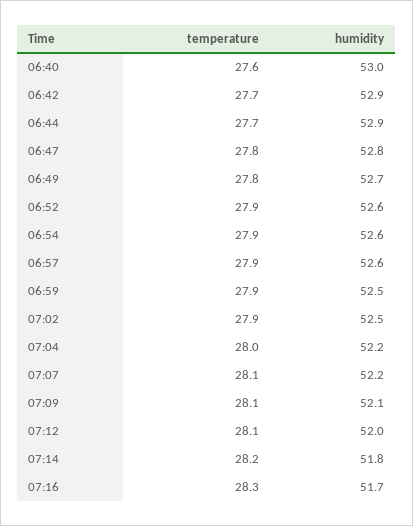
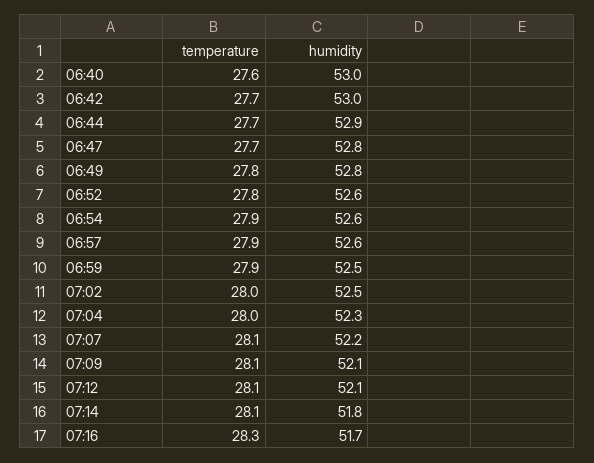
  {
    "temperature": {
      "06:40": 27.6,
      "06:42": 27.7,
      "06:44": 27.7,
-     "06:47": 27.8,
+     "06:47": 27.7,
      "06:49": 27.8,
-     "06:52": 27.9,
+     "06:52": 27.8,
      "06:54": 27.9,
      "06:57": 27.9,
      "06:59": 27.9,
-     "07:02": 27.9,
+     "07:02": 28,
      "07:04": 28,
      "07:07": 28.1,
      "07:09": 28.1,
      "07:12": 28.1,
-     "07:14": 28.2,
+     "07:14": 28.1,
      "07:16": 28.3
    },
    "humidity": {
      "06:40": 53,
-     "06:42": 52.9,
+     "06:42": 53,
      "06:44": 52.9,
      "06:47": 52.8,
-     "06:49": 52.7,
+     "06:49": 52.8,
      "06:52": 52.6,
      "06:54": 52.6,
      "06:57": 52.6,
      "06:59": 52.5,
      "07:02": 52.5,
-     "07:04": 52.2,
+     "07:04": 52.3,
      "07:07": 52.2,
      "07:09": 52.1,
-     "07:12": 52,
+     "07:12": 52.1,
      "07:14": 51.8,
      "07:16": 51.7
    }
  }

